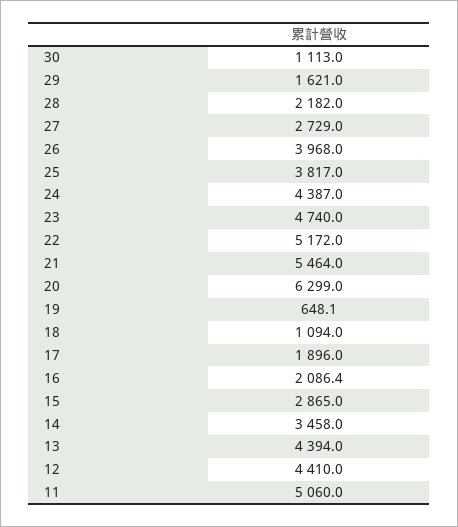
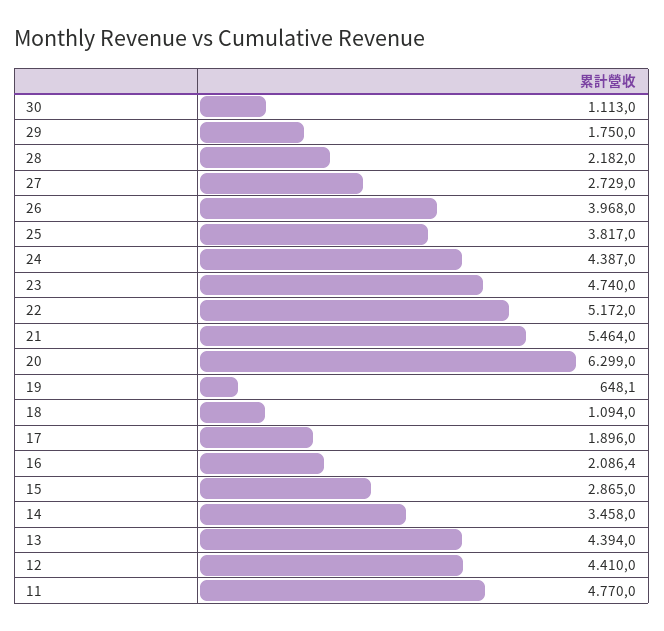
  {
    "30": 1113,
-   "29": 1621,
+   "29": 1750,
    "28": 2182,
    "27": 2729,
    "26": 3968,
    "25": 3817,
    "24": 4387,
    "23": 4740,
    "22": 5172,
    "21": 5464,
    "20": 6299,
    "19": 648.1,
    "18": 1094,
    "17": 1896,
    "16": 2086.4,
    "15": 2865,
    "14": 3458,
    "13": 4394,
    "12": 4410,
-   "11": 5060
+   "11": 4770
  }

